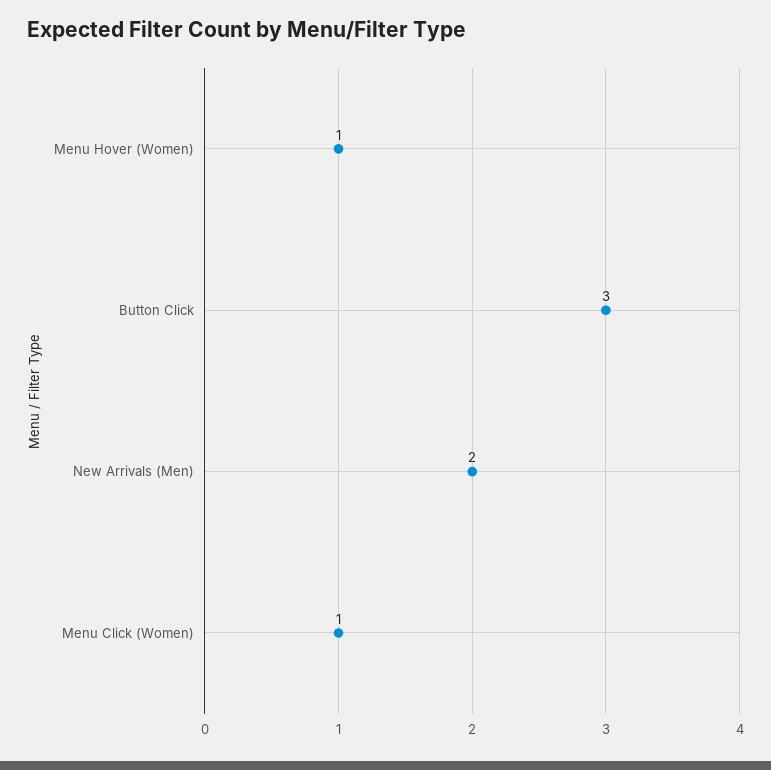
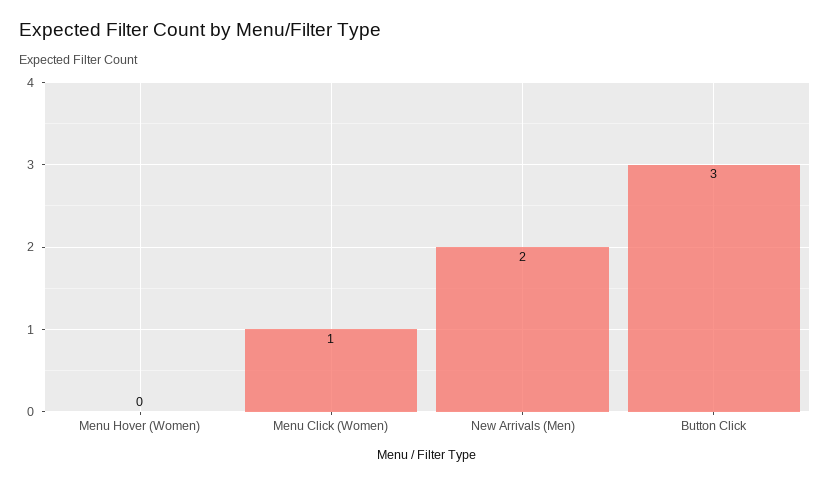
  {
-   "Menu Hover (Women)": 1,
+   "Menu Hover (Women)": 0,
    "Button Click": 3,
    "New Arrivals (Men)": 2,
    "Menu Click (Women)": 1
  }

